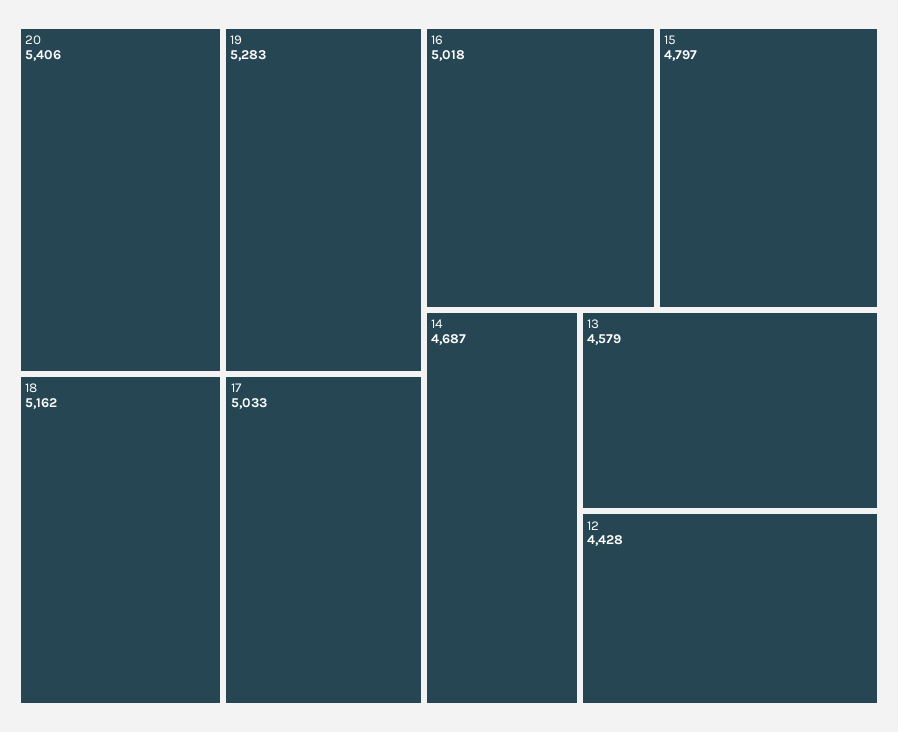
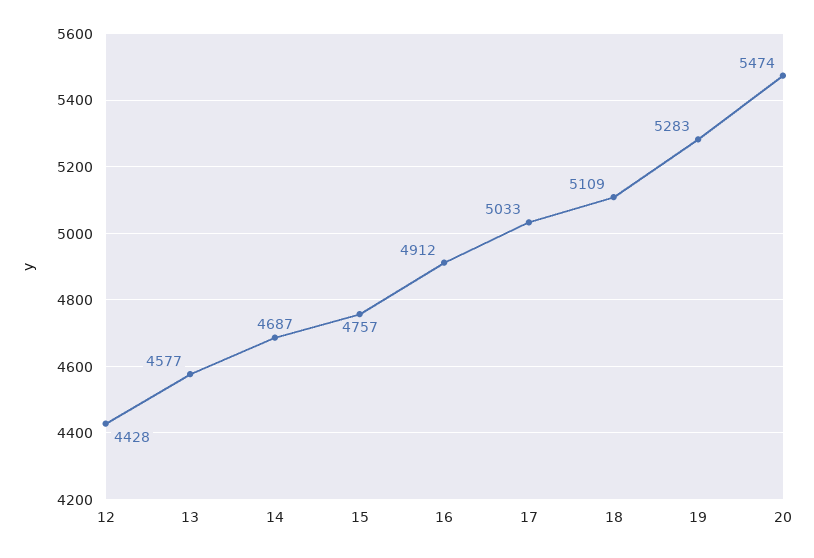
  {
-   "20": 5406,
+   "20": 5474,
    "19": 5283,
-   "18": 5162,
+   "18": 5109,
    "17": 5033,
-   "16": 5018,
+   "16": 4912,
-   "15": 4797,
+   "15": 4757,
    "14": 4687,
-   "13": 4579,
+   "13": 4577,
    "12": 4428
  }

